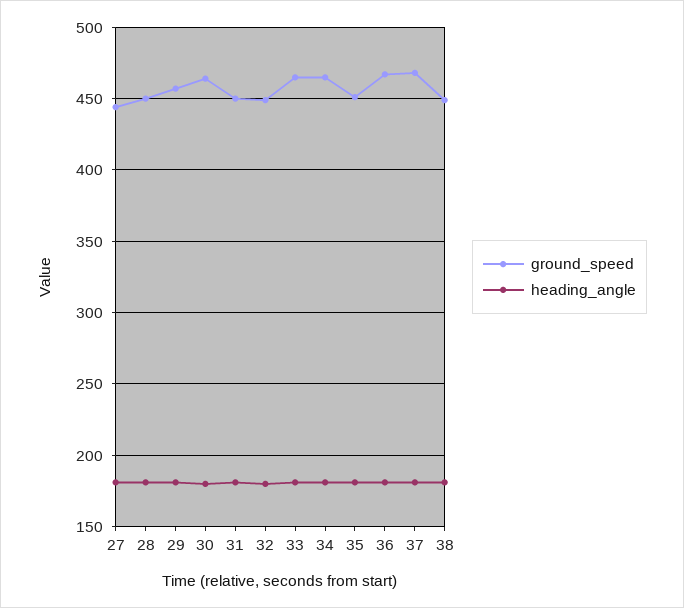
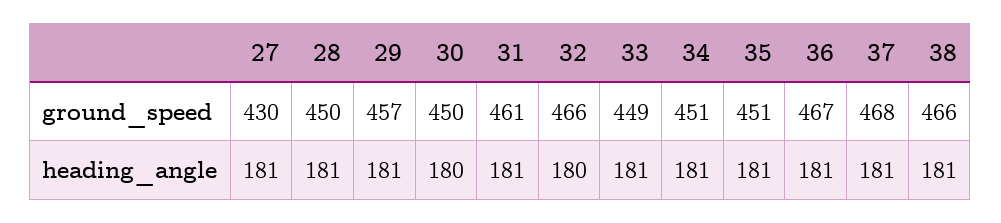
  {
    "ground_speed": {
-     "27": 445,
+     "27": 430,
      "28": 450,
      "29": 457,
-     "30": 465,
+     "30": 450,
-     "31": 450,
+     "31": 461,
-     "32": 450,
+     "32": 466,
-     "33": 465,
+     "33": 449,
-     "34": 465,
+     "34": 451,
      "35": 451,
      "36": 467,
      "37": 468,
-     "38": 450
+     "38": 466
    },
    "heading_angle": {
      "27": 181,
      "28": 181,
      "29": 181,
      "30": 180,
      "31": 181,
      "32": 180,
      "33": 181,
      "34": 181,
      "35": 181,
      "36": 181,
      "37": 181,
      "38": 181
    }
  }

